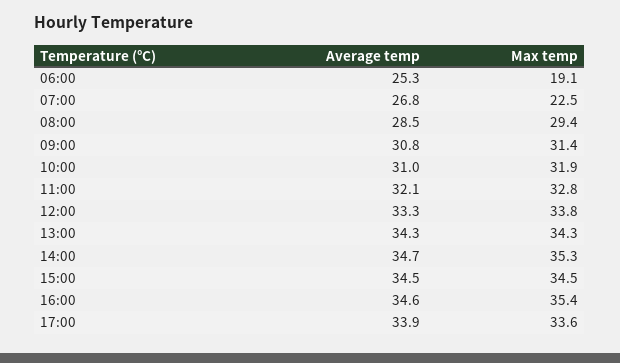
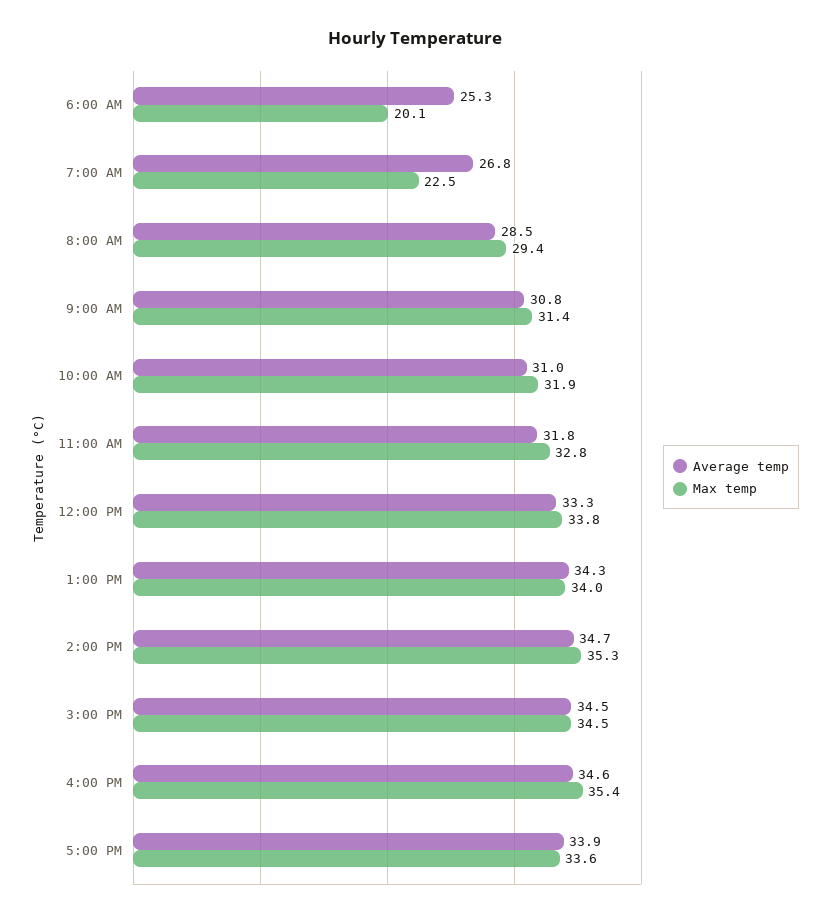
  {
    "Average temp": {
      "06:00": 25.3,
      "07:00": 26.8,
      "08:00": 28.5,
      "09:00": 30.8,
      "10:00": 31,
-     "11:00": 32.1,
+     "11:00": 31.8,
      "12:00": 33.3,
      "13:00": 34.3,
      "14:00": 34.7,
      "15:00": 34.5,
      "16:00": 34.6,
      "17:00": 33.9
    },
    "Max temp": {
-     "06:00": 19.1,
+     "06:00": 20.1,
      "07:00": 22.5,
      "08:00": 29.4,
      "09:00": 31.4,
      "10:00": 31.9,
      "11:00": 32.8,
      "12:00": 33.8,
-     "13:00": 34.3,
+     "13:00": 34,
      "14:00": 35.3,
      "15:00": 34.5,
      "16:00": 35.4,
      "17:00": 33.6
    }
  }

